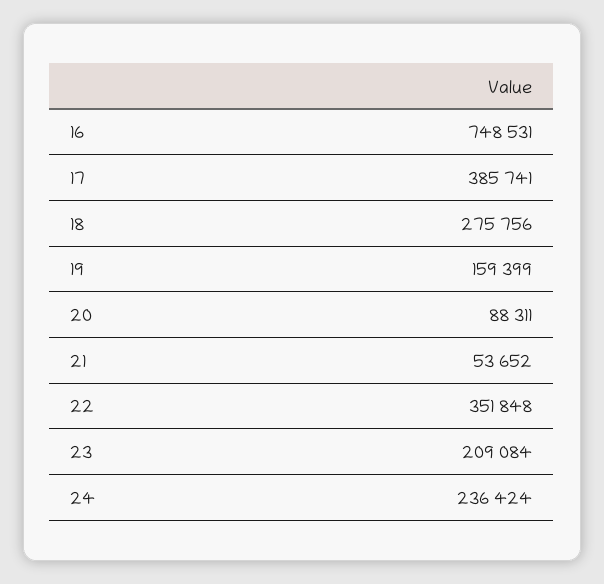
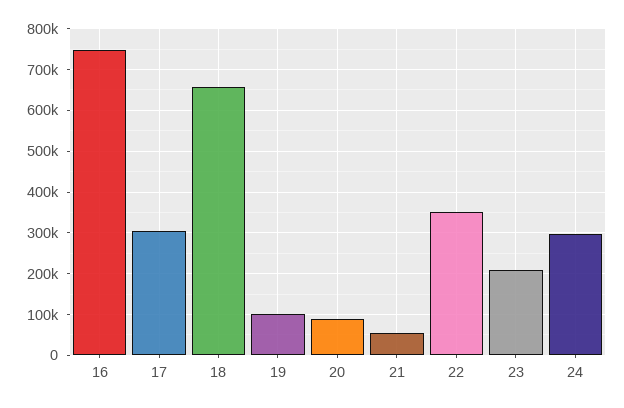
  {
    "16": 748531,
-   "17": 385741,
+   "17": 300000,
-   "18": 275756,
+   "18": 660000,
-   "19": 159399,
+   "19": 100000,
    "20": 88311,
    "21": 53652,
    "22": 351848,
    "23": 209084,
-   "24": 236424
+   "24": 300000
  }

